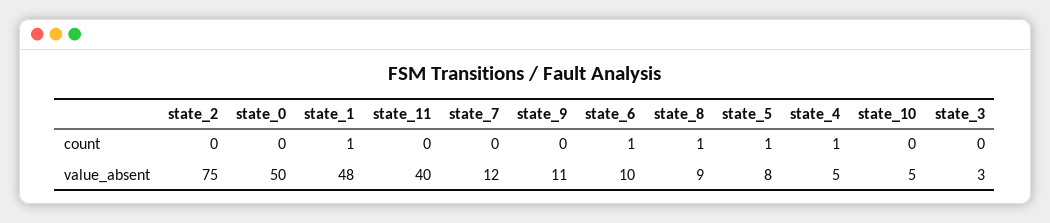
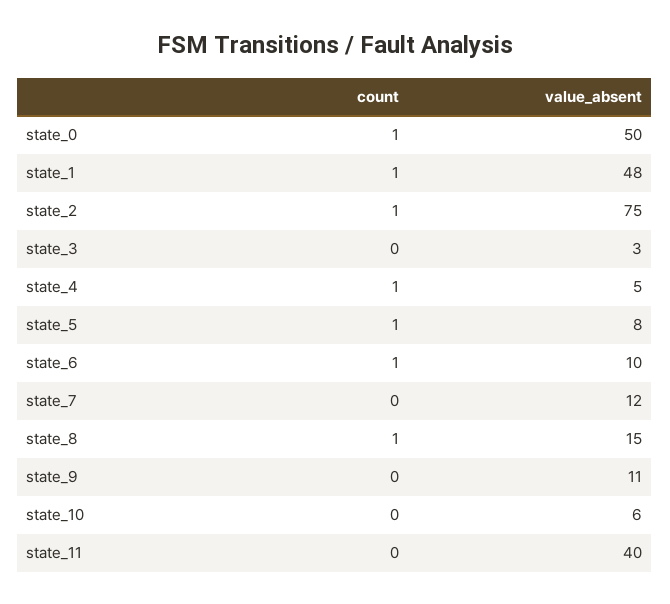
  {
    "state_2": {
-     "count": 0,
+     "count": 1,
      "value_absent": 75
    },
    "state_0": {
-     "count": 0,
+     "count": 1,
      "value_absent": 50
    },
    "state_1": {
      "count": 1,
      "value_absent": 48
    },
    "state_11": {
      "count": 0,
      "value_absent": 40
    },
    "state_7": {
      "count": 0,
      "value_absent": 12
    },
    "state_9": {
      "count": 0,
      "value_absent": 11
    },
    "state_6": {
      "count": 1,
      "value_absent": 10
    },
    "state_8": {
      "count": 1,
-     "value_absent": 9
+     "value_absent": 15
    },
    "state_5": {
      "count": 1,
      "value_absent": 8
    },
    "state_4": {
      "count": 1,
      "value_absent": 5
    },
    "state_10": {
      "count": 0,
-     "value_absent": 5
+     "value_absent": 6
    },
    "state_3": {
      "count": 0,
      "value_absent": 3
    }
  }

